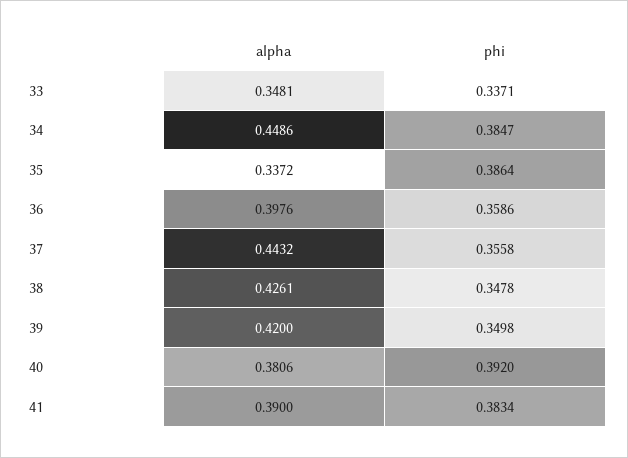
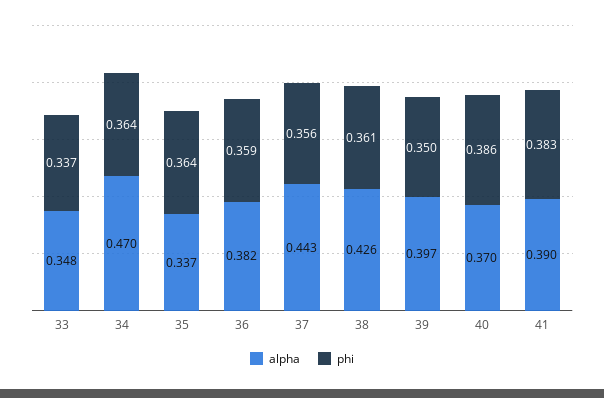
  {
    "alpha": {
      "33": 0.3481,
-     "34": 0.4486,
+     "34": 0.47,
      "35": 0.3372,
-     "36": 0.3976,
+     "36": 0.382,
      "37": 0.4432,
      "38": 0.4261,
-     "39": 0.42,
+     "39": 0.397,
-     "40": 0.3806,
+     "40": 0.37,
      "41": 0.39
    },
    "phi": {
      "33": 0.3371,
-     "34": 0.3847,
+     "34": 0.364,
-     "35": 0.3864,
+     "35": 0.364,
      "36": 0.3586,
      "37": 0.3558,
-     "38": 0.3478,
+     "38": 0.361,
      "39": 0.3498,
-     "40": 0.392,
+     "40": 0.386,
      "41": 0.3834
    }
  }

